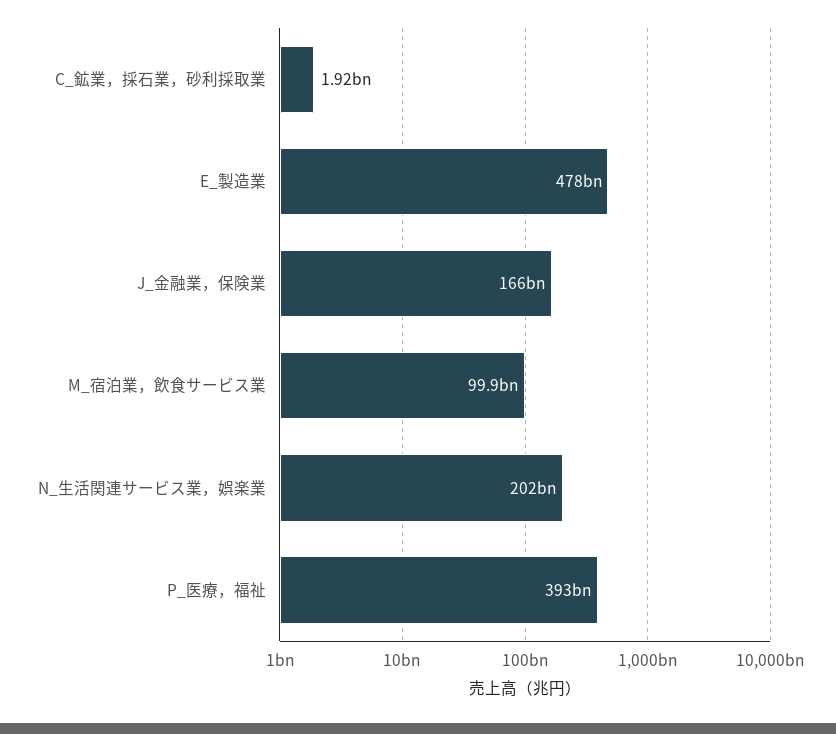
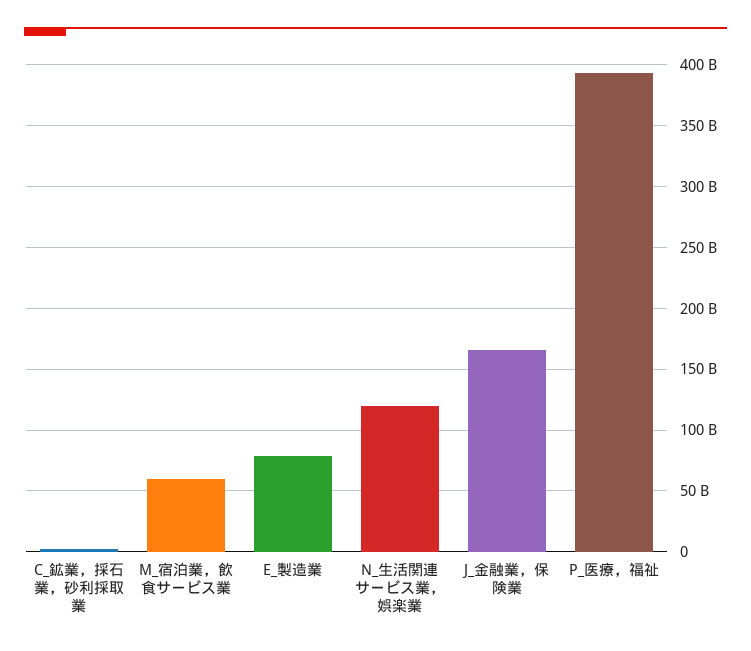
  {
    "C_鉱業，採石業，砂利採取業": 1920000000,
-   "E_製造業": 478000000000,
+   "E_製造業": 80000000000,
    "J_金融業，保険業": 166000000000,
-   "M_宿泊業，飲食サービス業": 99900000000,
+   "M_宿泊業，飲食サービス業": 60000000000,
-   "N_生活関連サービス業，娯楽業": 202000000000,
+   "N_生活関連サービス業，娯楽業": 120000000000,
    "P_医療，福祉": 393000000000
  }

